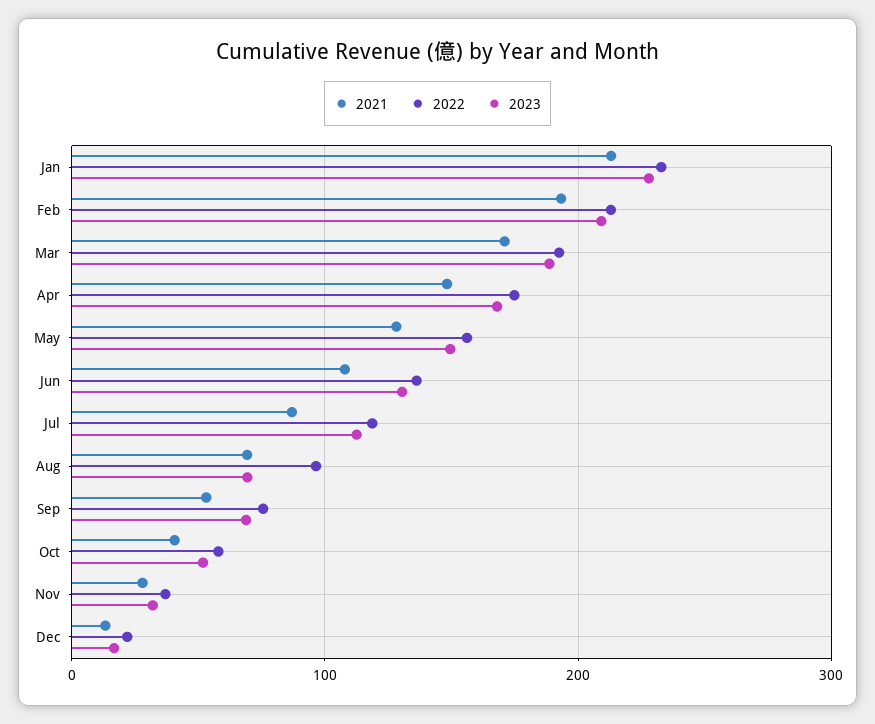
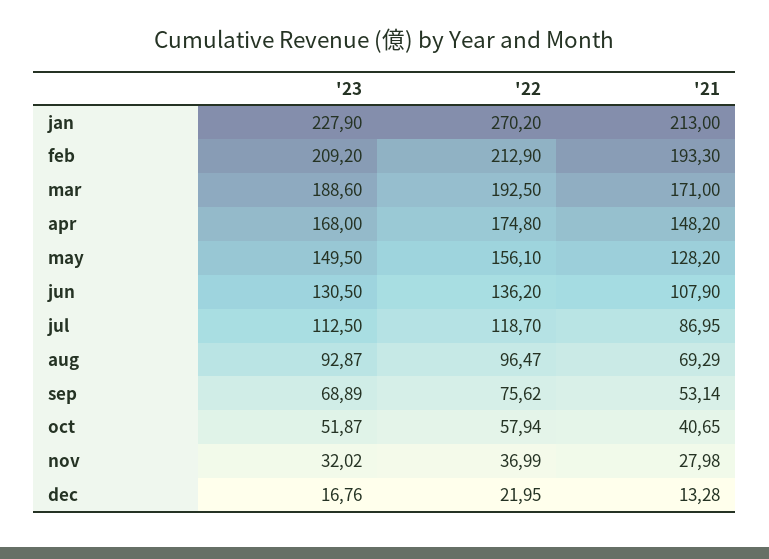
  {
    "2021": {
      "Jan": 213,
      "Feb": 193.3,
      "Mar": 171,
      "Apr": 148.2,
      "May": 128.2,
      "Jun": 107.9,
      "Jul": 86.95,
      "Aug": 69.29,
      "Sep": 53.14,
      "Oct": 40.65,
      "Nov": 27.98,
      "Dec": 13.28
    },
    "2022": {
-     "Jan": 230,
+     "Jan": 270.2,
      "Feb": 212.9,
      "Mar": 192.5,
      "Apr": 174.8,
      "May": 156.1,
      "Jun": 136.2,
      "Jul": 118.7,
      "Aug": 96.47,
      "Sep": 75.62,
      "Oct": 57.94,
      "Nov": 36.99,
      "Dec": 21.95
    },
    "2023": {
      "Jan": 227.9,
      "Feb": 209.2,
      "Mar": 188.6,
      "Apr": 168,
      "May": 149.5,
      "Jun": 130.5,
      "Jul": 112.5,
-     "Aug": 70,
+     "Aug": 92.87,
      "Sep": 68.89,
      "Oct": 51.87,
      "Nov": 32.02,
      "Dec": 16.76
    }
  }

